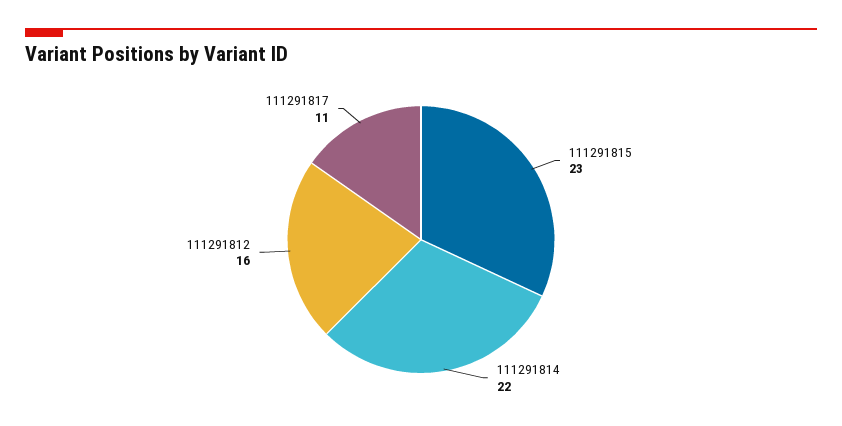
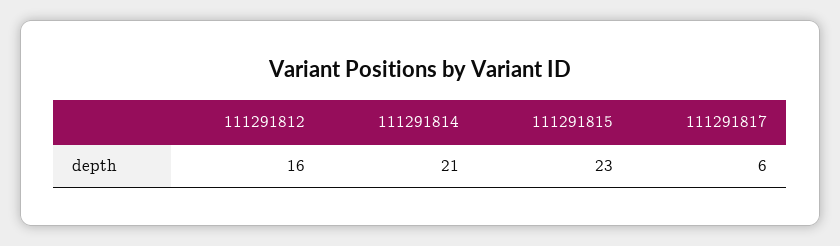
  {
    "111291815": 23,
-   "111291814": 22,
+   "111291814": 21,
    "111291812": 16,
-   "111291817": 11
+   "111291817": 6
  }

